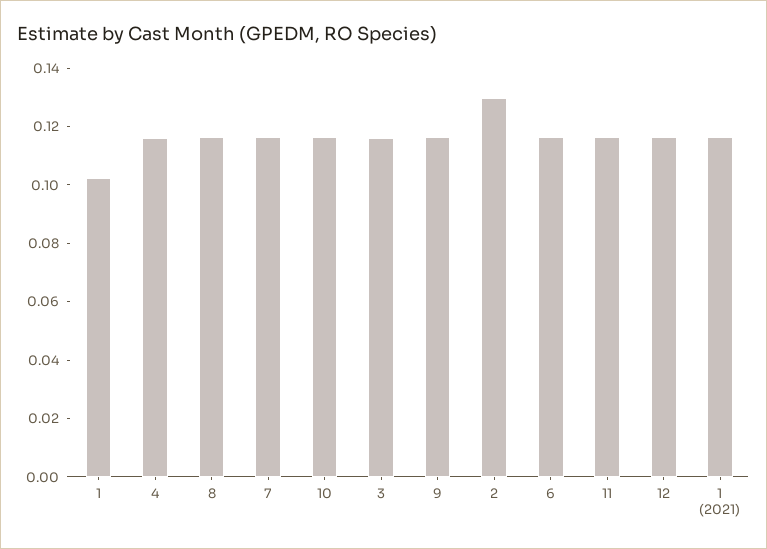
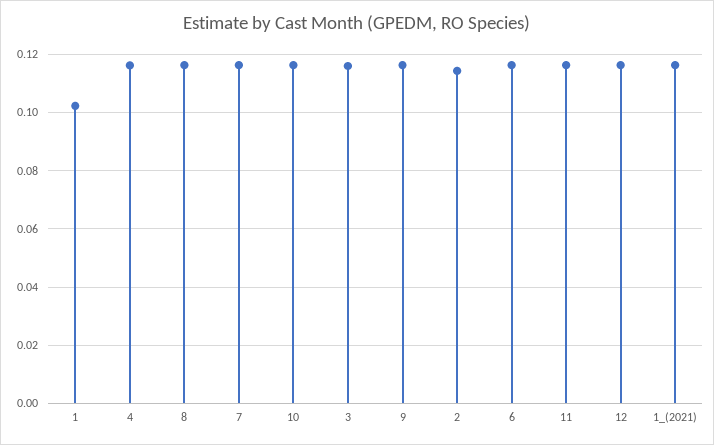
  {
    "1": 0.1025,
    "4": 0.115,
    "8": 0.1175,
    "7": 0.1175,
    "10": 0.1175,
    "3": 0.115,
    "9": 0.1175,
-   "2": 0.13,
+   "2": 0.115,
    "6": 0.1175,
    "11": 0.1175,
    "12": 0.1175,
    "1 (2021)": 0.1175
  }

